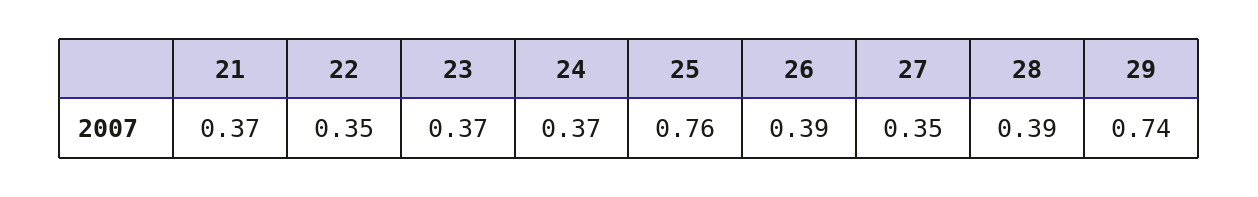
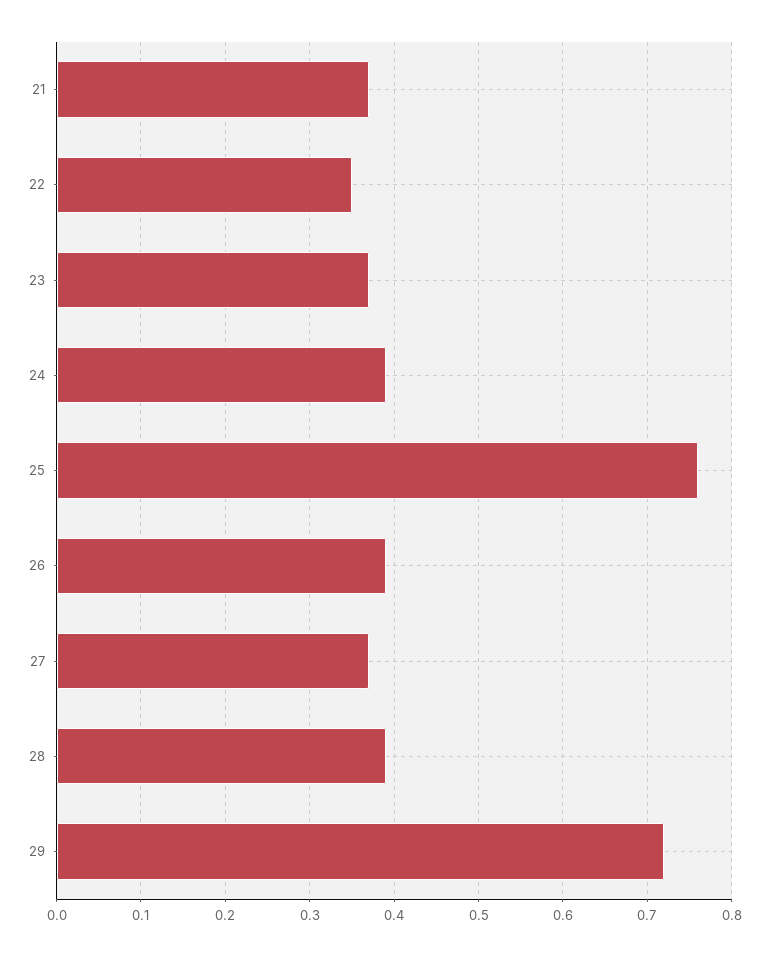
  {
    "21": 0.37,
    "22": 0.35,
    "23": 0.37,
-   "24": 0.37,
+   "24": 0.39,
    "25": 0.76,
    "26": 0.39,
-   "27": 0.35,
+   "27": 0.37,
    "28": 0.39,
-   "29": 0.74
+   "29": 0.72
  }

